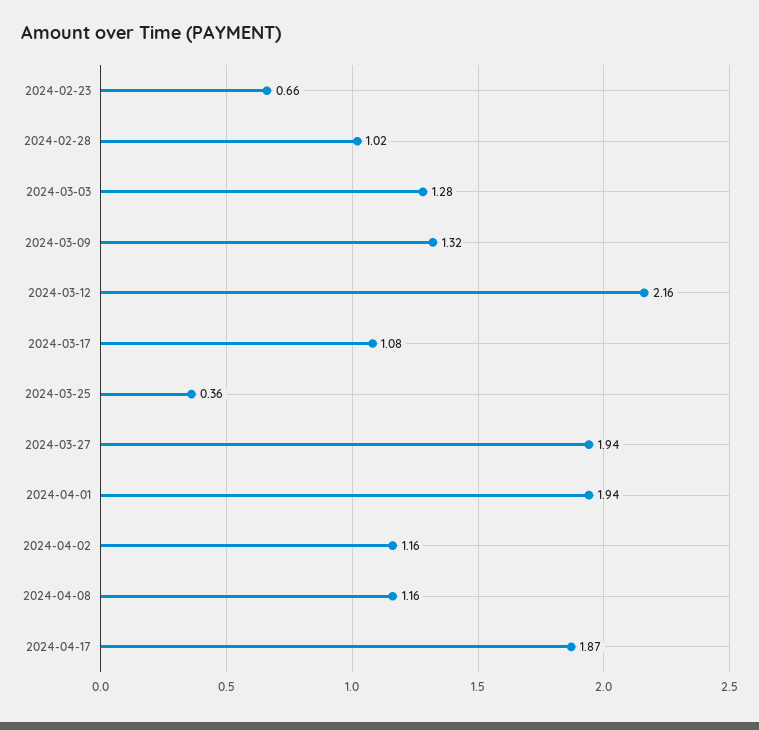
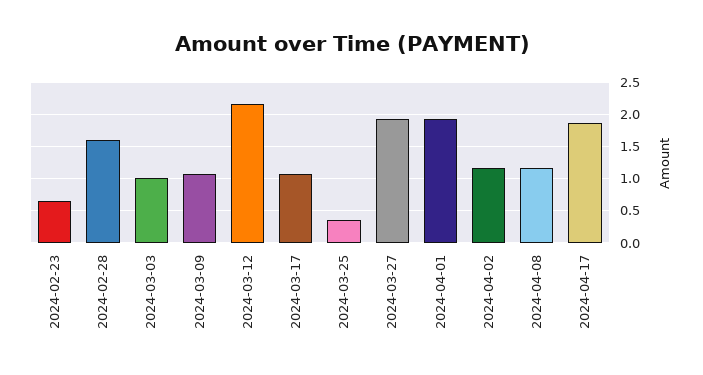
  {
    "2024-02-23": 0.66,
-   "2024-02-28": 1.02,
+   "2024-02-28": 1.6,
-   "2024-03-03": 1.28,
+   "2024-03-03": 1,
-   "2024-03-09": 1.32,
+   "2024-03-09": 1.1,
    "2024-03-12": 2.16,
    "2024-03-17": 1.08,
    "2024-03-25": 0.36,
    "2024-03-27": 1.94,
    "2024-04-01": 1.94,
    "2024-04-02": 1.16,
    "2024-04-08": 1.16,
    "2024-04-17": 1.87
  }

